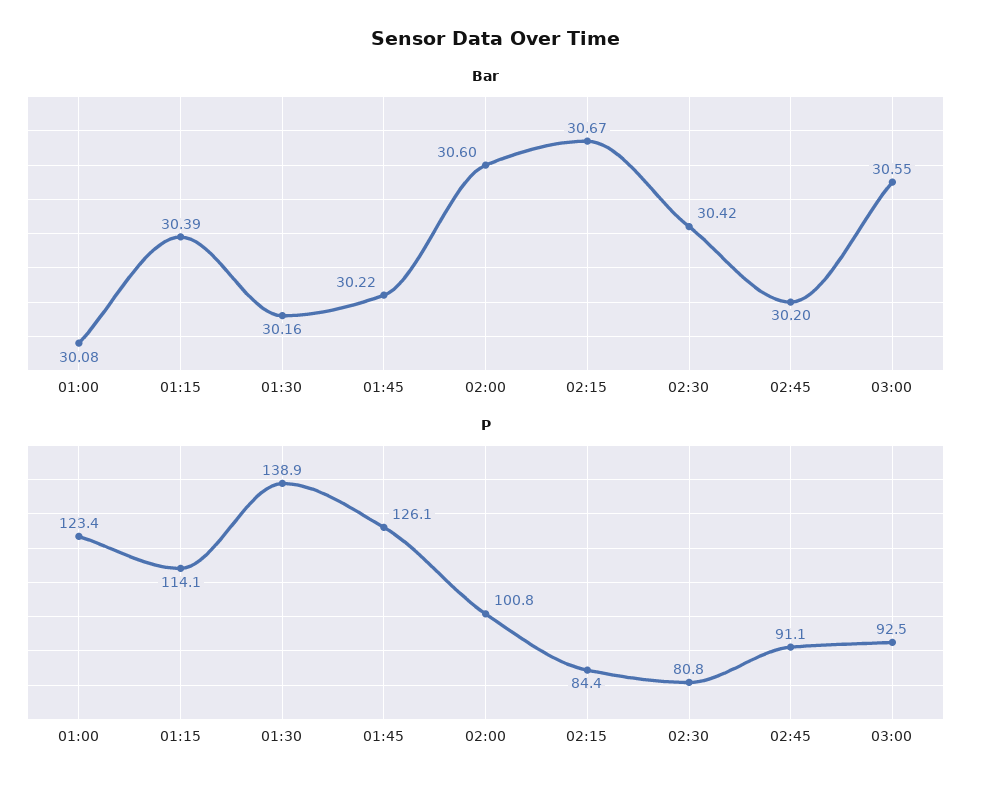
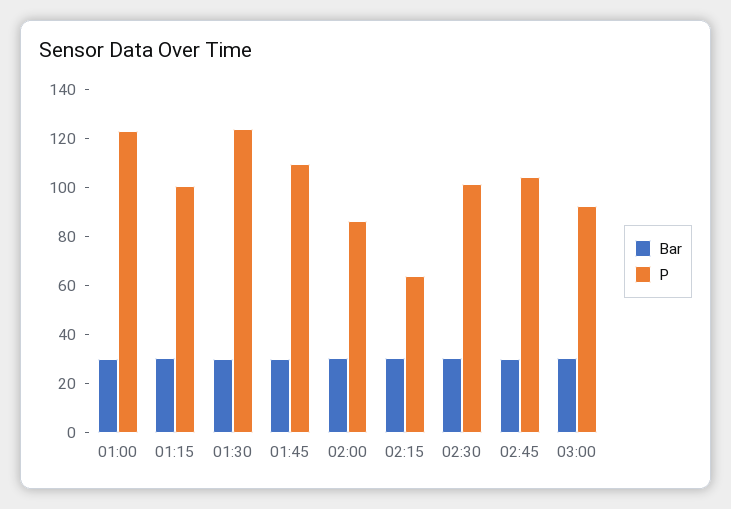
  {
    "Bar": {
      "01:00": 30.08,
      "01:15": 30.39,
      "01:30": 30.16,
      "01:45": 30.22,
      "02:00": 30.6,
      "02:15": 30.67,
      "02:30": 30.42,
      "02:45": 30.2,
      "03:00": 30.55
    },
    "P": {
      "01:00": 123.4,
-     "01:15": 114.1,
+     "01:15": 100,
-     "01:30": 138.9,
+     "01:30": 125,
-     "01:45": 126.1,
+     "01:45": 110,
-     "02:00": 100.8,
+     "02:00": 85,
-     "02:15": 84.4,
+     "02:15": 65,
-     "02:30": 80.8,
+     "02:30": 100,
-     "02:45": 91.1,
+     "02:45": 105,
      "03:00": 92.5
    }
  }

